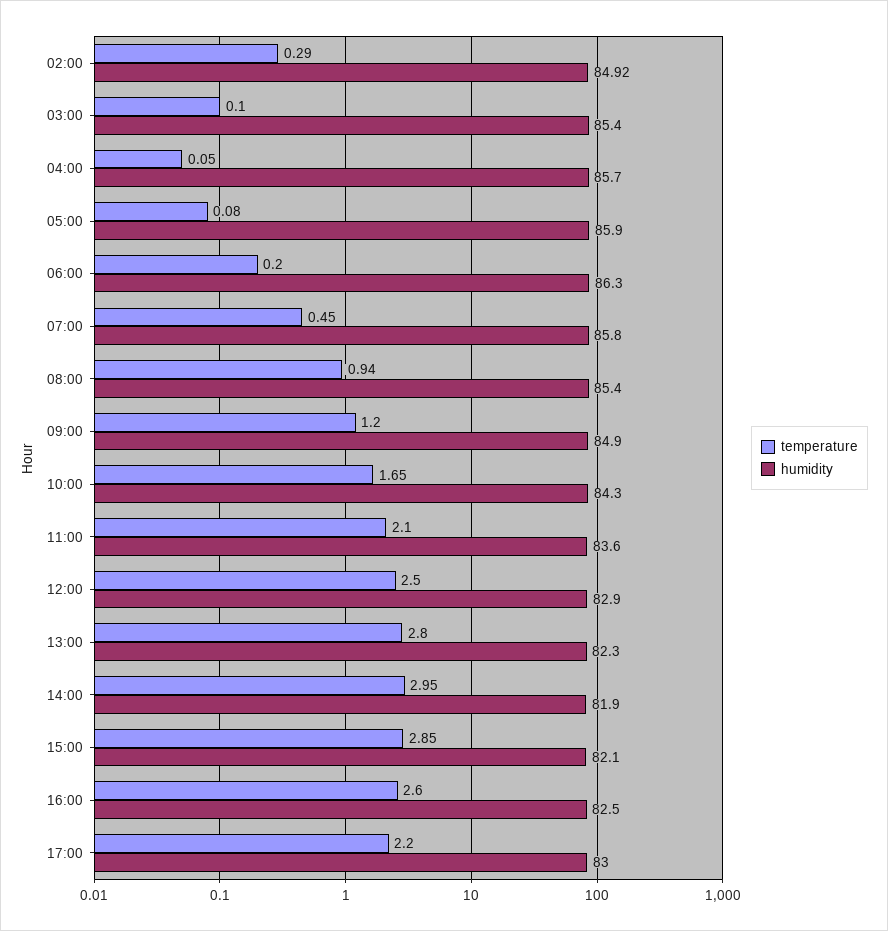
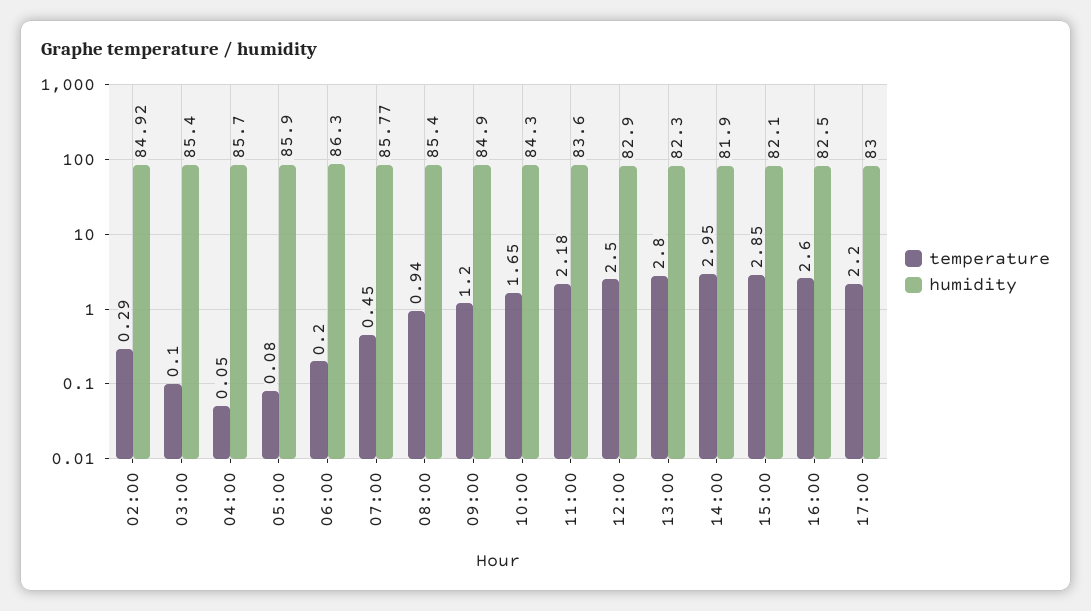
  {
    "temperature": {
      "02:00": 0.29,
      "03:00": 0.1,
      "04:00": 0.05,
      "05:00": 0.08,
      "06:00": 0.2,
      "07:00": 0.45,
      "08:00": 0.94,
      "09:00": 1.2,
      "10:00": 1.65,
-     "11:00": 2.1,
+     "11:00": 2.18,
      "12:00": 2.5,
      "13:00": 2.8,
      "14:00": 2.95,
      "15:00": 2.85,
      "16:00": 2.6,
      "17:00": 2.2
    },
    "humidity": {
      "02:00": 84.92,
      "03:00": 85.4,
      "04:00": 85.7,
      "05:00": 85.9,
      "06:00": 86.3,
-     "07:00": 85.8,
+     "07:00": 85.77,
      "08:00": 85.4,
      "09:00": 84.9,
      "10:00": 84.3,
      "11:00": 83.6,
      "12:00": 82.9,
      "13:00": 82.3,
      "14:00": 81.9,
      "15:00": 82.1,
      "16:00": 82.5,
      "17:00": 83
    }
  }

